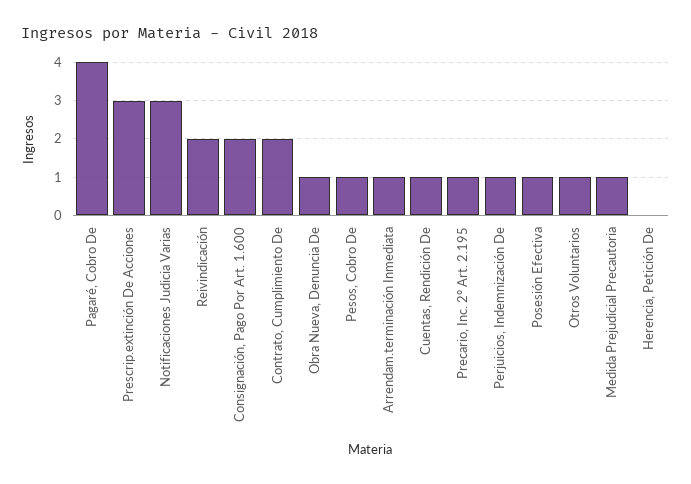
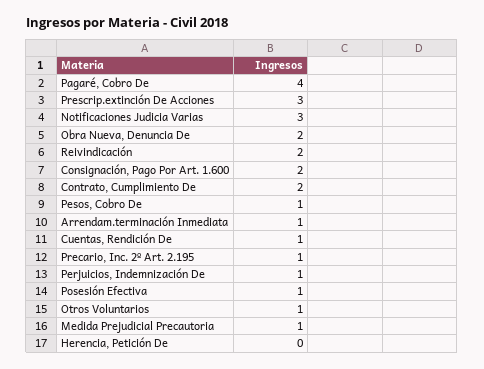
  {
    "Pagaré, Cobro De": 4,
    "Prescrip.extinción De Acciones": 3,
    "Notificaciones Judicia Varias": 3,
    "Reivindicación": 2,
    "Consignación, Pago Por Art. 1.600": 2,
    "Contrato, Cumplimiento De": 2,
-   "Obra Nueva, Denuncia De": 1,
+   "Obra Nueva, Denuncia De": 2,
    "Pesos, Cobro De": 1,
    "Arrendam.terminación Inmediata": 1,
    "Cuentas, Rendición De": 1,
    "Precario, Inc. 2º Art. 2.195": 1,
    "Perjuicios, Indemnización De": 1,
    "Posesión Efectiva": 1,
    "Otros Voluntarios": 1,
    "Medida Prejudicial Precautoria": 1,
    "Herencia, Petición De": 0
  }

